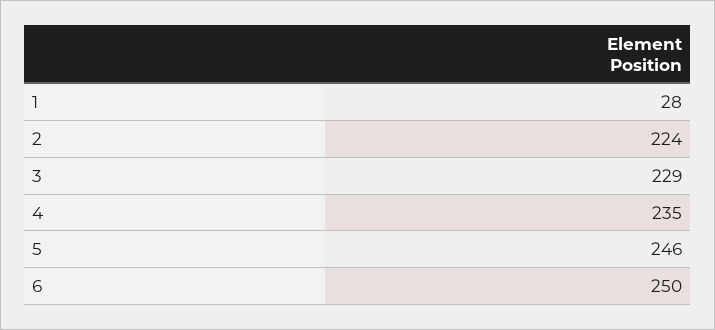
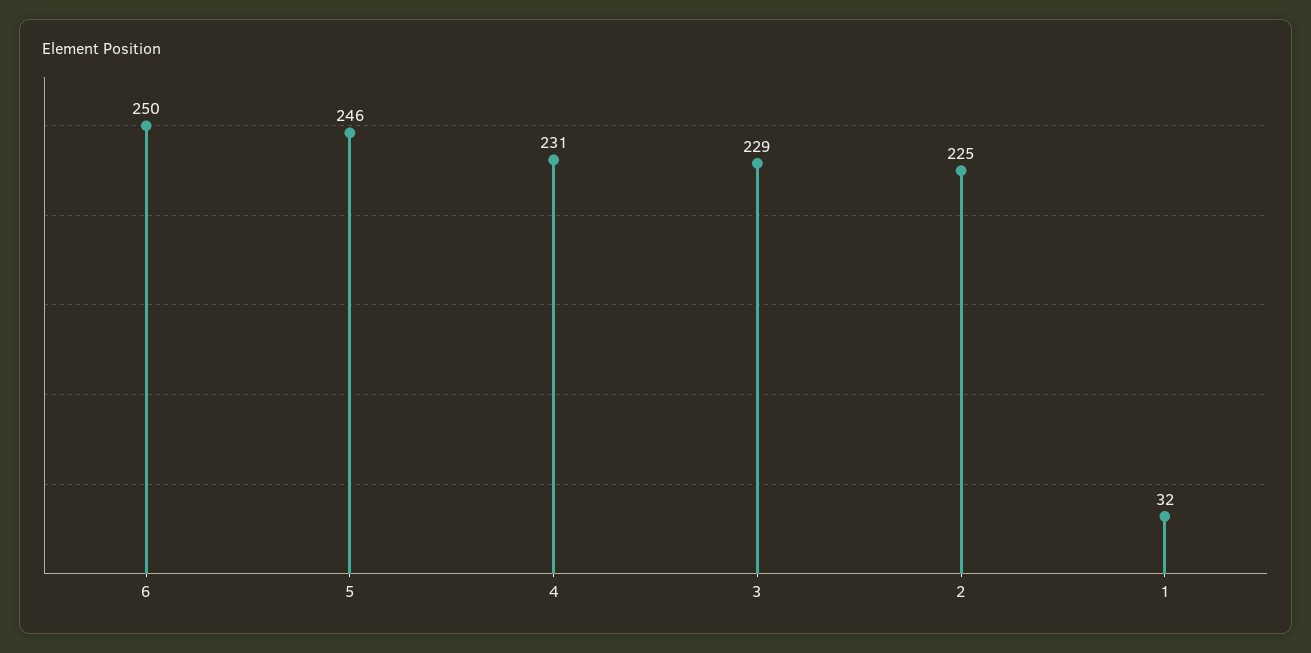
  {
-   "1": 28,
+   "1": 32,
-   "2": 224,
+   "2": 225,
    "3": 229,
-   "4": 235,
+   "4": 231,
    "5": 246,
    "6": 250
  }

